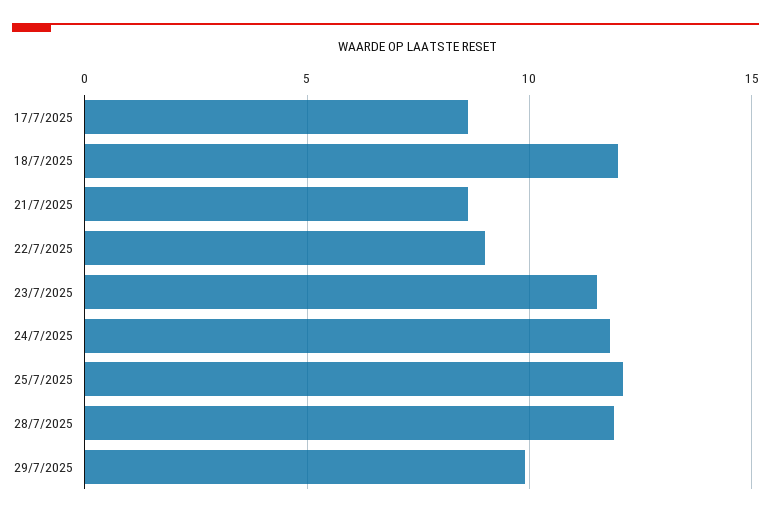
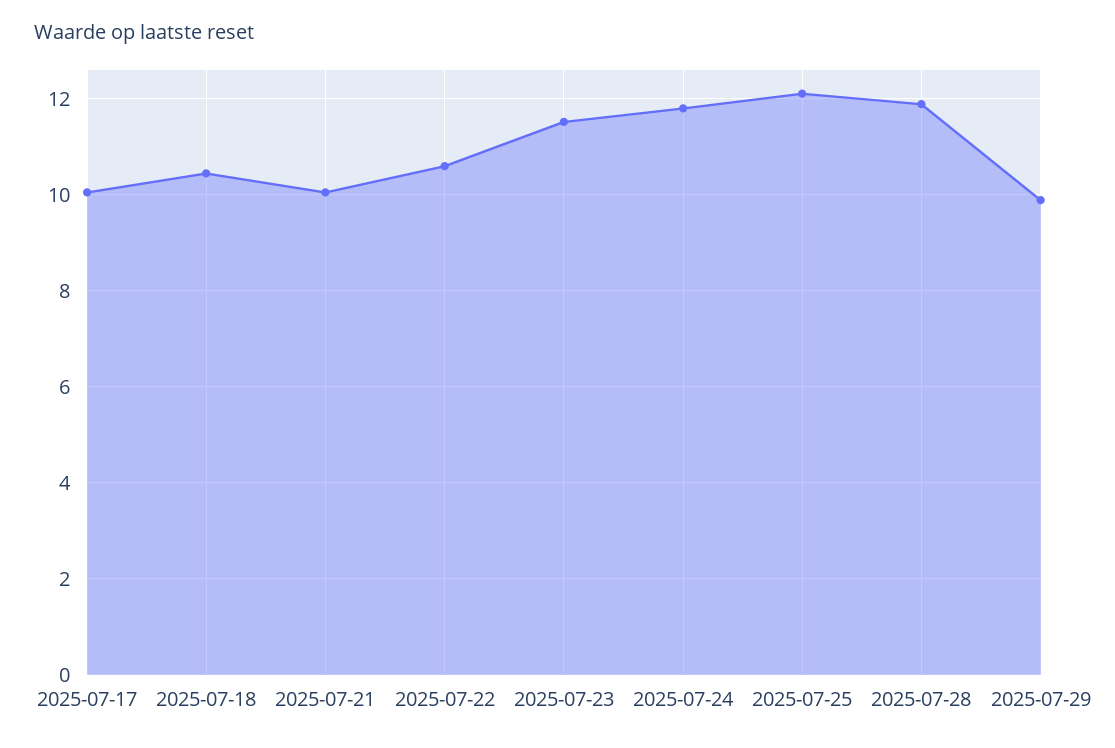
  {
-   "17/7/2025": 8.5,
+   "17/7/2025": 10,
-   "18/7/2025": 12,
+   "18/7/2025": 10.4,
-   "21/7/2025": 8.5,
+   "21/7/2025": 10,
-   "22/7/2025": 9,
+   "22/7/2025": 10.6,
    "23/7/2025": 11.6,
    "24/7/2025": 11.8,
    "25/7/2025": 12.2,
    "28/7/2025": 11.8,
    "29/7/2025": 9.8
  }

